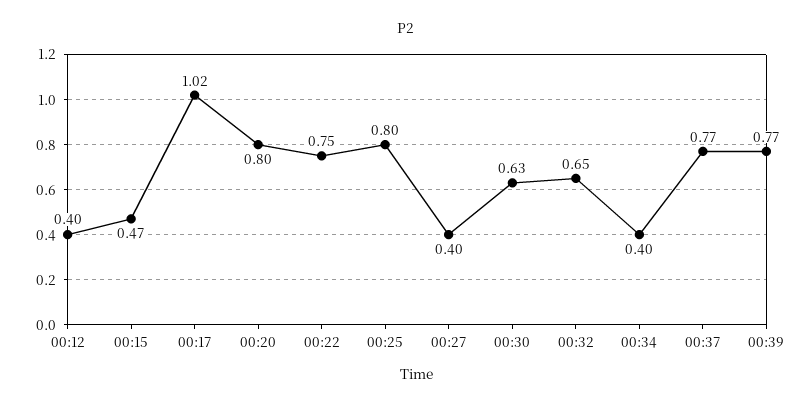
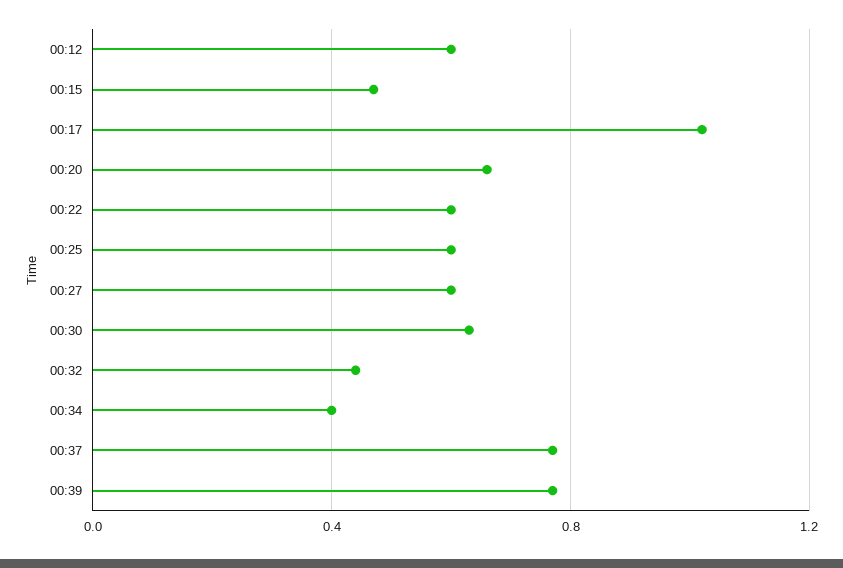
  {
-   "00:12": 0.4,
+   "00:12": 0.6,
    "00:15": 0.47,
    "00:17": 1.02,
-   "00:20": 0.8,
+   "00:20": 0.65,
-   "00:22": 0.75,
+   "00:22": 0.6,
-   "00:25": 0.8,
+   "00:25": 0.6,
-   "00:27": 0.4,
+   "00:27": 0.6,
    "00:30": 0.63,
-   "00:32": 0.65,
+   "00:32": 0.45,
    "00:34": 0.4,
    "00:37": 0.77,
    "00:39": 0.77
  }

